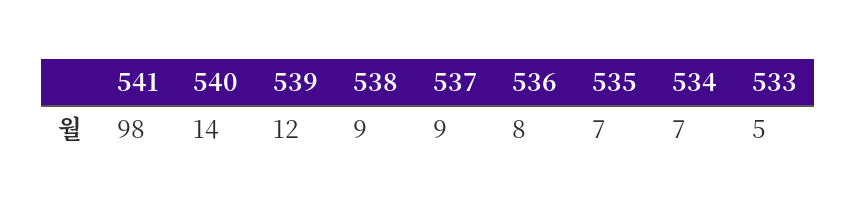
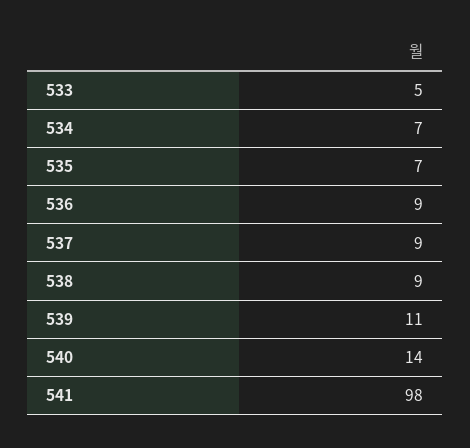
  {
    "541": 98,
    "540": 14,
-   "539": 12,
+   "539": 11,
    "538": 9,
    "537": 9,
-   "536": 8,
+   "536": 9,
    "535": 7,
    "534": 7,
    "533": 5
  }

